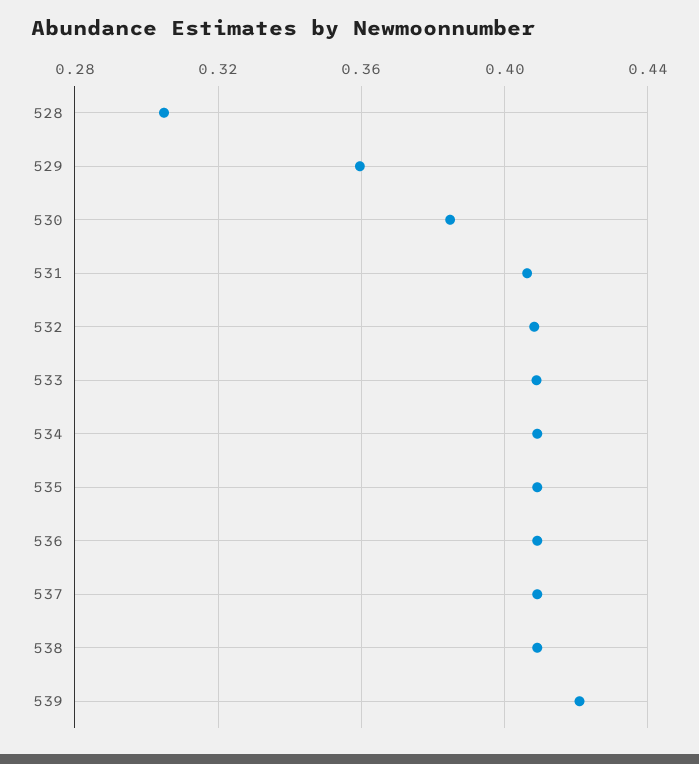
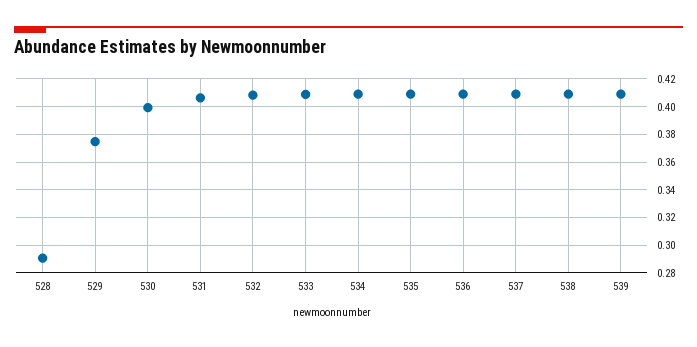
  {
-   "528": 0.305,
+   "528": 0.29,
-   "529": 0.36,
+   "529": 0.375,
-   "530": 0.385,
+   "530": 0.4,
    "531": 0.405,
    "532": 0.41,
    "533": 0.41,
    "534": 0.41,
    "535": 0.41,
    "536": 0.41,
    "537": 0.41,
    "538": 0.41,
-   "539": 0.42
+   "539": 0.41
  }

